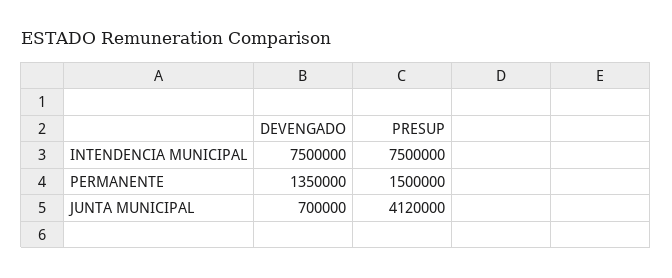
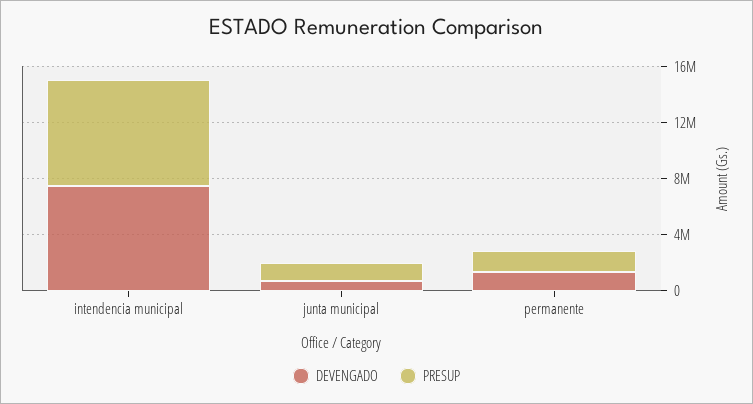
  {
    "DEVENGADO": {
      "INTENDENCIA MUNICIPAL": 7500000,
      "PERMANENTE": 1350000,
      "JUNTA MUNICIPAL": 700000
    },
    "PRESUP": {
      "INTENDENCIA MUNICIPAL": 7500000,
      "PERMANENTE": 1500000,
-     "JUNTA MUNICIPAL": 4120000
+     "JUNTA MUNICIPAL": 1000000
    }
  }

